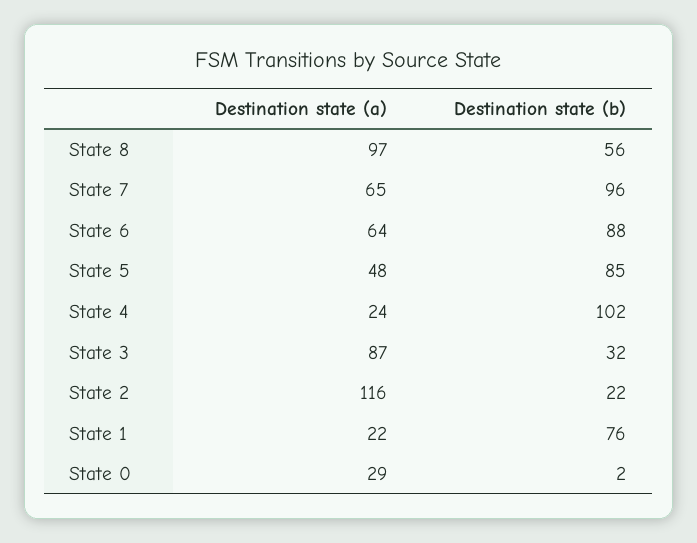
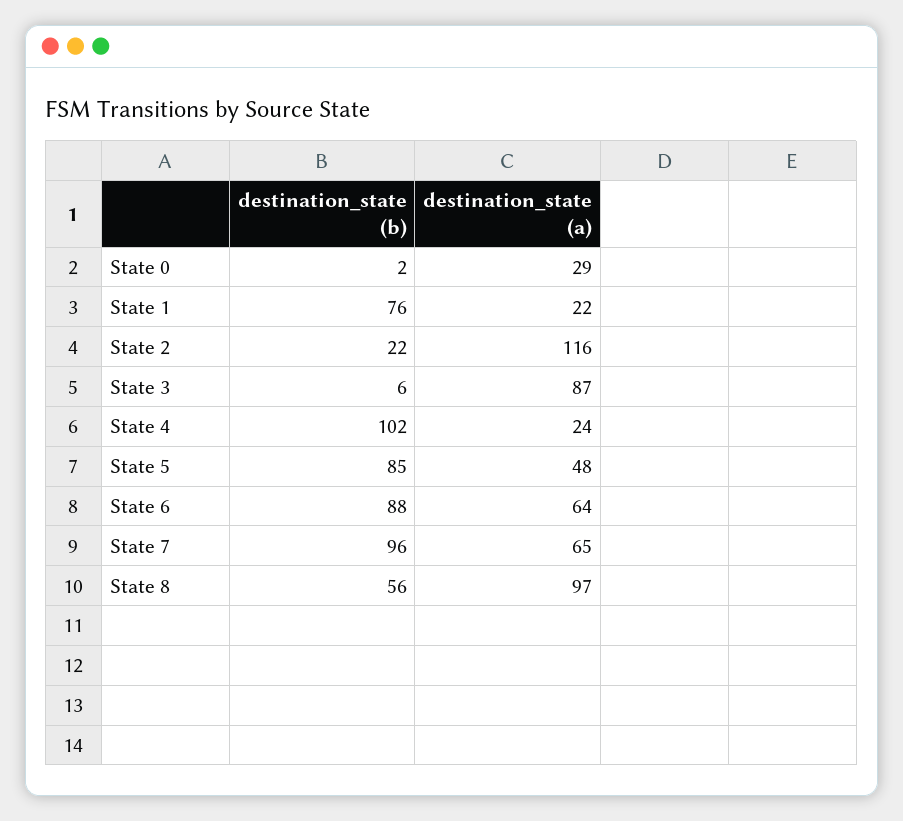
  {
    "Destination state (a)": {
      "State 8": 97,
      "State 7": 65,
      "State 6": 64,
      "State 5": 48,
      "State 4": 24,
      "State 3": 87,
      "State 2": 116,
      "State 1": 22,
      "State 0": 29
    },
    "Destination state (b)": {
      "State 8": 56,
      "State 7": 96,
      "State 6": 88,
      "State 5": 85,
      "State 4": 102,
-     "State 3": 32,
+     "State 3": 6,
      "State 2": 22,
      "State 1": 76,
      "State 0": 2
    }
  }

